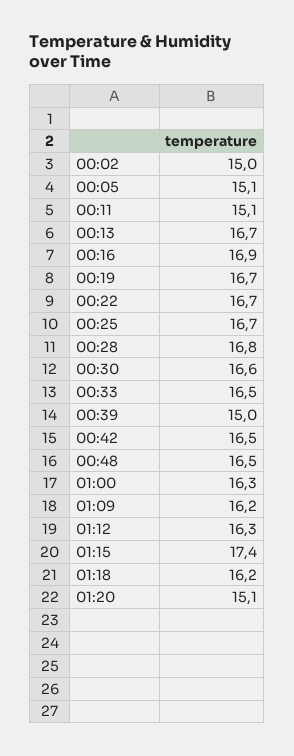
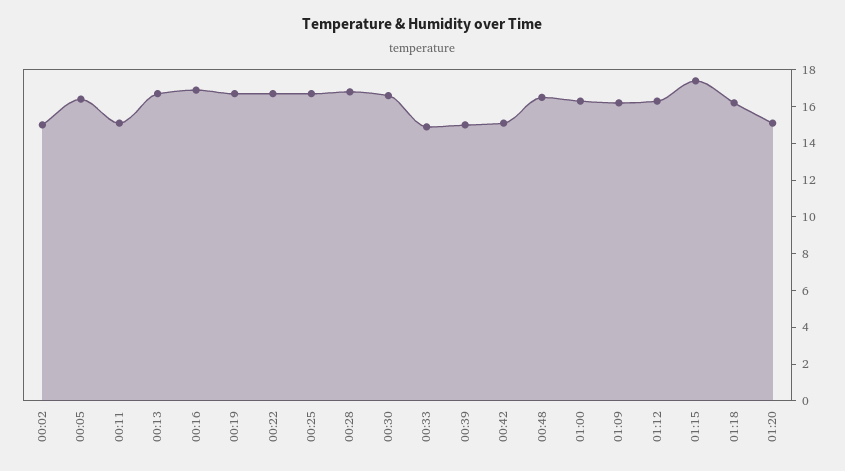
  {
    "00:02": 15,
-   "00:05": 15.1,
+   "00:05": 16.5,
    "00:11": 15.1,
    "00:13": 16.7,
    "00:16": 16.9,
    "00:19": 16.7,
    "00:22": 16.7,
    "00:25": 16.7,
    "00:28": 16.8,
    "00:30": 16.6,
-   "00:33": 16.5,
+   "00:33": 15,
    "00:39": 15,
-   "00:42": 16.5,
+   "00:42": 15,
    "00:48": 16.5,
    "01:00": 16.3,
    "01:09": 16.2,
    "01:12": 16.3,
    "01:15": 17.4,
    "01:18": 16.2,
    "01:20": 15.1
  }

